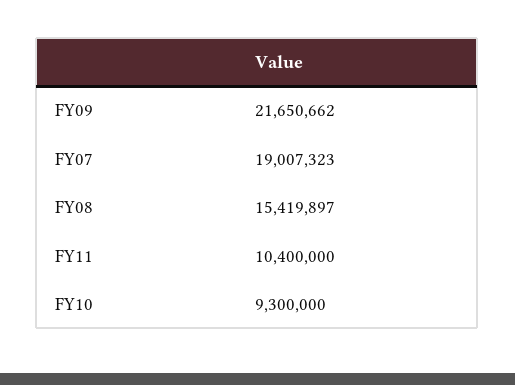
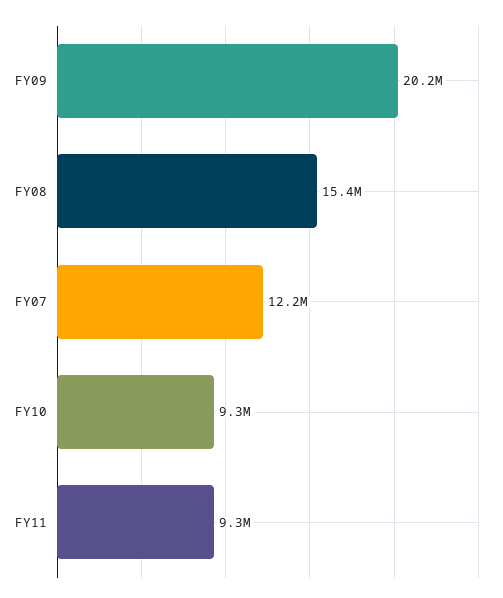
  {
-   "FY09": 21650662,
+   "FY09": 20200000,
-   "FY07": 19007323,
+   "FY07": 12200000,
    "FY08": 15419897,
-   "FY11": 10400000,
+   "FY11": 9300000,
    "FY10": 9300000
  }

